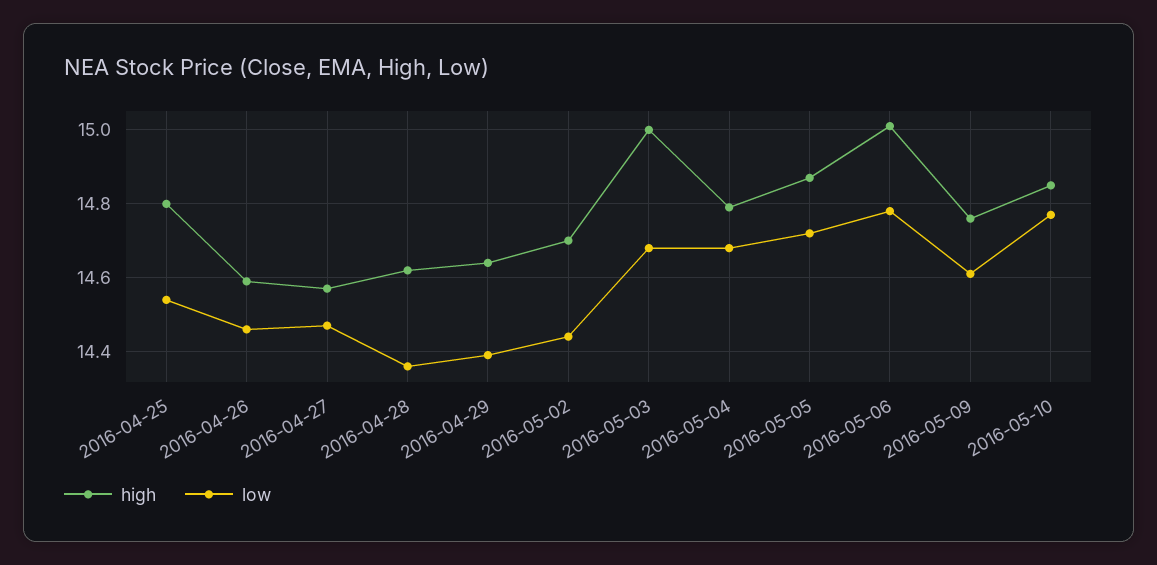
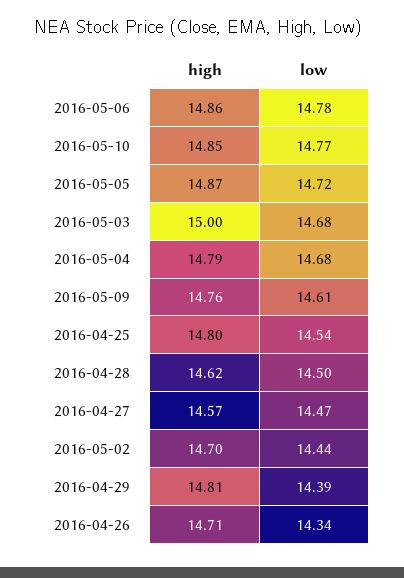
  {
    "high": {
      "2016-04-25": 14.8,
-     "2016-04-26": 14.6,
+     "2016-04-26": 14.71,
      "2016-04-27": 14.57,
      "2016-04-28": 14.62,
-     "2016-04-29": 14.65,
+     "2016-04-29": 14.81,
      "2016-05-02": 14.7,
      "2016-05-03": 15,
      "2016-05-04": 14.79,
      "2016-05-05": 14.87,
-     "2016-05-06": 15,
+     "2016-05-06": 14.86,
      "2016-05-09": 14.76,
      "2016-05-10": 14.85
    },
    "low": {
      "2016-04-25": 14.54,
-     "2016-04-26": 14.45,
+     "2016-04-26": 14.34,
      "2016-04-27": 14.47,
-     "2016-04-28": 14.35,
+     "2016-04-28": 14.5,
      "2016-04-29": 14.39,
      "2016-05-02": 14.44,
      "2016-05-03": 14.68,
      "2016-05-04": 14.68,
      "2016-05-05": 14.72,
      "2016-05-06": 14.78,
      "2016-05-09": 14.61,
      "2016-05-10": 14.77
    }
  }

